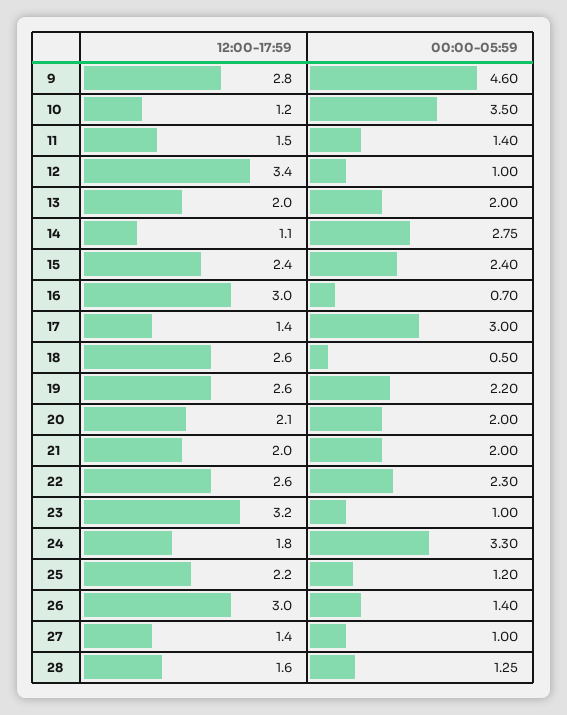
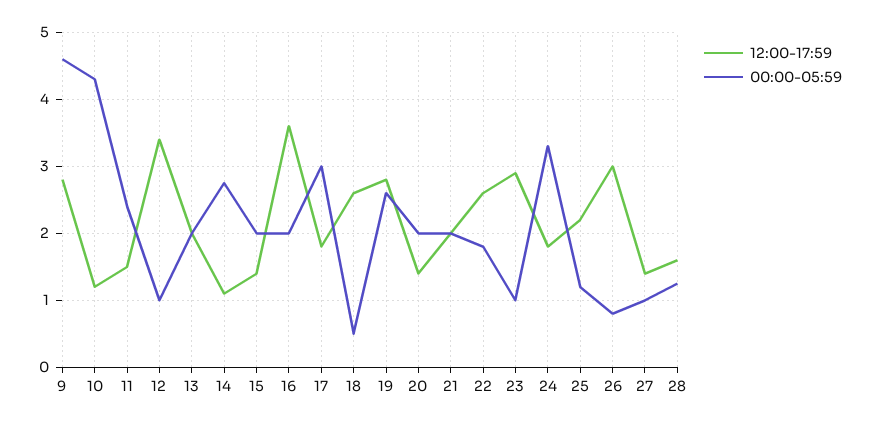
  {
    "12:00-17:59": {
      "9": 2.8,
      "10": 1.2,
      "11": 1.5,
      "12": 3.4,
      "13": 2,
      "14": 1.1,
-     "15": 2.4,
+     "15": 1.4,
-     "16": 3,
+     "16": 3.6,
-     "17": 1.4,
+     "17": 1.8,
      "18": 2.6,
-     "19": 2.6,
+     "19": 2.8,
-     "20": 2.1,
+     "20": 1.4,
      "21": 2,
      "22": 2.6,
-     "23": 3.2,
+     "23": 2.9,
      "24": 1.8,
      "25": 2.2,
      "26": 3,
      "27": 1.4,
      "28": 1.6
    },
    "00:00-05:59": {
      "9": 4.6,
-     "10": 3.5,
+     "10": 4.3,
-     "11": 1.4,
+     "11": 2.4,
      "12": 1,
      "13": 2,
      "14": 2.75,
-     "15": 2.4,
+     "15": 2,
-     "16": 0.7,
+     "16": 2,
      "17": 3,
      "18": 0.5,
-     "19": 2.2,
+     "19": 2.6,
      "20": 2,
      "21": 2,
-     "22": 2.3,
+     "22": 1.8,
      "23": 1,
      "24": 3.3,
      "25": 1.2,
-     "26": 1.4,
+     "26": 0.8,
      "27": 1,
      "28": 1.25
    }
  }

